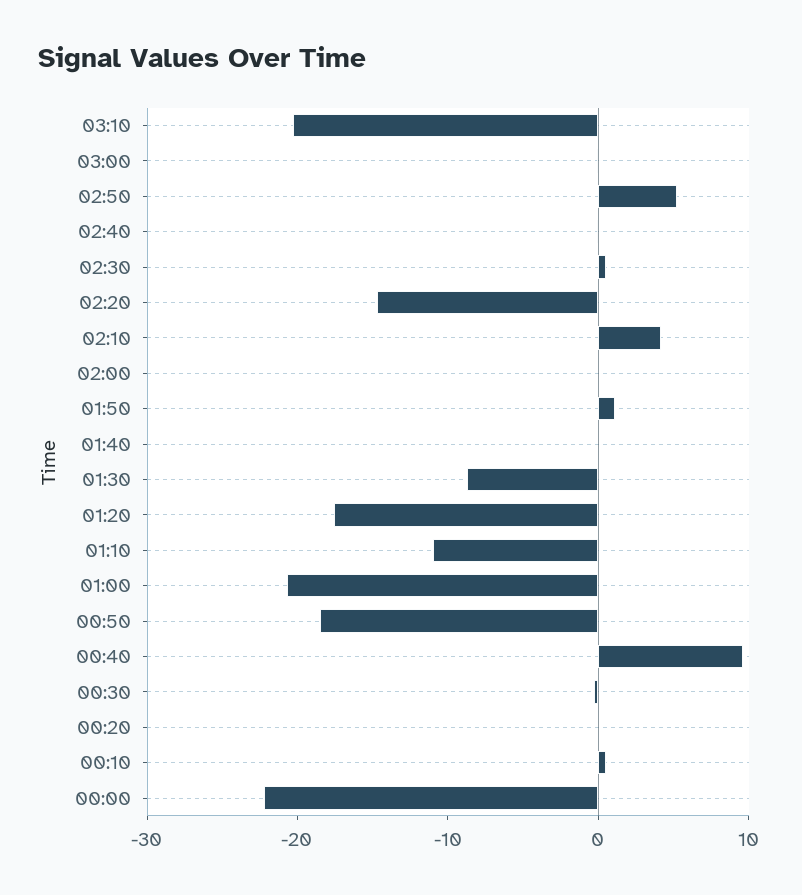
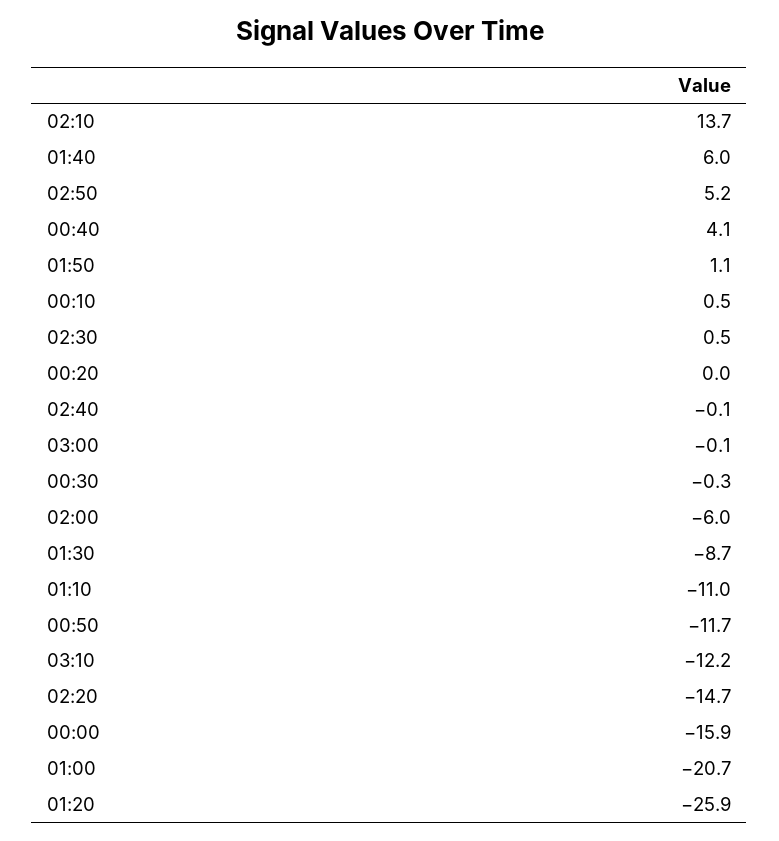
  {
-   "03:10": -20,
+   "03:10": -12.2,
    "03:00": -0.1,
    "02:50": 5.2,
    "02:40": -0.1,
    "02:30": 0.5,
    "02:20": -14.7,
-   "02:10": 4,
+   "02:10": 13.7,
-   "02:00": 0,
+   "02:00": -6,
    "01:50": 1.1,
-   "01:40": 0,
+   "01:40": 6,
    "01:30": -8.7,
-   "01:20": -18,
+   "01:20": -25.9,
    "01:10": -11,
    "01:00": -20.7,
-   "00:50": -18,
+   "00:50": -11.7,
-   "00:40": 10,
+   "00:40": 4.1,
    "00:30": -0.3,
    "00:20": 0,
    "00:10": 0.5,
-   "00:00": -22
+   "00:00": -15.9
  }

